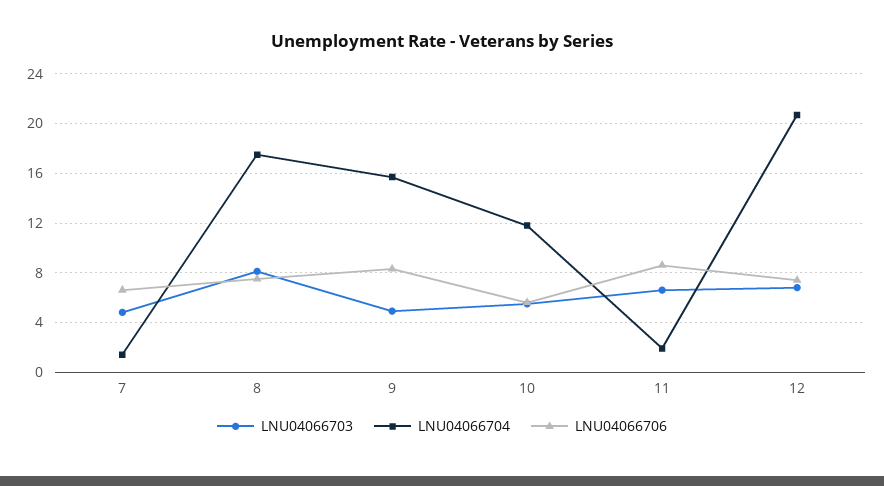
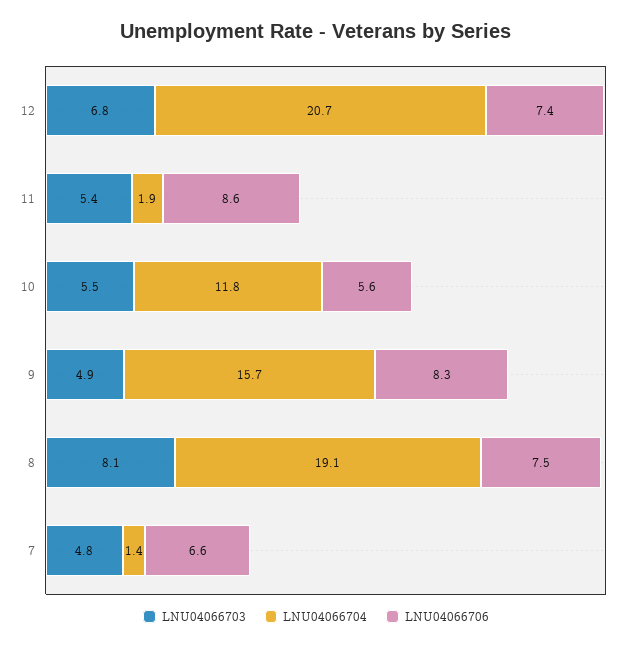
  {
    "LNU04066703": {
      "7": 4.8,
      "8": 8.1,
      "9": 4.9,
      "10": 5.5,
-     "11": 6.5,
+     "11": 5.4,
      "12": 6.8
    },
    "LNU04066704": {
      "7": 1.4,
-     "8": 17.5,
+     "8": 19.1,
      "9": 15.7,
      "10": 11.8,
      "11": 1.9,
      "12": 20.7
    },
    "LNU04066706": {
      "7": 6.6,
      "8": 7.5,
      "9": 8.3,
      "10": 5.6,
      "11": 8.6,
      "12": 7.4
    }
  }

